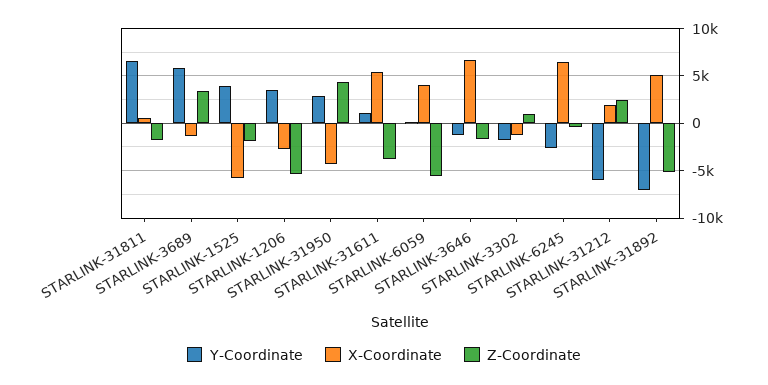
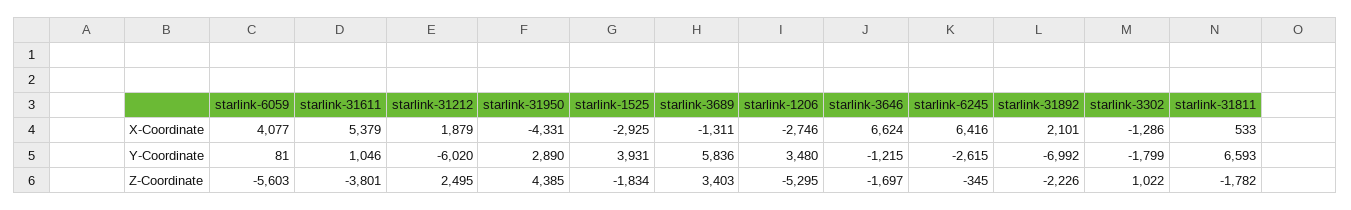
  {
    "Y-Coordinate": {
      "STARLINK-31811": 6593,
      "STARLINK-3689": 5836,
      "STARLINK-1525": 3931,
      "STARLINK-1206": 3480,
      "STARLINK-31950": 2890,
      "STARLINK-31611": 1046,
      "STARLINK-6059": 81,
      "STARLINK-3646": -1215,
      "STARLINK-3302": -1799,
      "STARLINK-6245": -2615,
      "STARLINK-31212": -6020,
      "STARLINK-31892": -6992
    },
    "X-Coordinate": {
      "STARLINK-31811": 533,
      "STARLINK-3689": -1311,
-     "STARLINK-1525": -6000,
+     "STARLINK-1525": -2925,
      "STARLINK-1206": -2746,
      "STARLINK-31950": -4331,
      "STARLINK-31611": 5379,
      "STARLINK-6059": 4077,
      "STARLINK-3646": 6624,
      "STARLINK-3302": -1286,
      "STARLINK-6245": 6416,
      "STARLINK-31212": 1879,
-     "STARLINK-31892": 5000
+     "STARLINK-31892": 2101
    },
    "Z-Coordinate": {
      "STARLINK-31811": -1782,
      "STARLINK-3689": 3403,
      "STARLINK-1525": -1834,
      "STARLINK-1206": -5295,
      "STARLINK-31950": 4385,
      "STARLINK-31611": -3801,
      "STARLINK-6059": -5603,
      "STARLINK-3646": -1697,
      "STARLINK-3302": 1022,
      "STARLINK-6245": -345,
      "STARLINK-31212": 2495,
-     "STARLINK-31892": -5000
+     "STARLINK-31892": -2226
    }
  }

